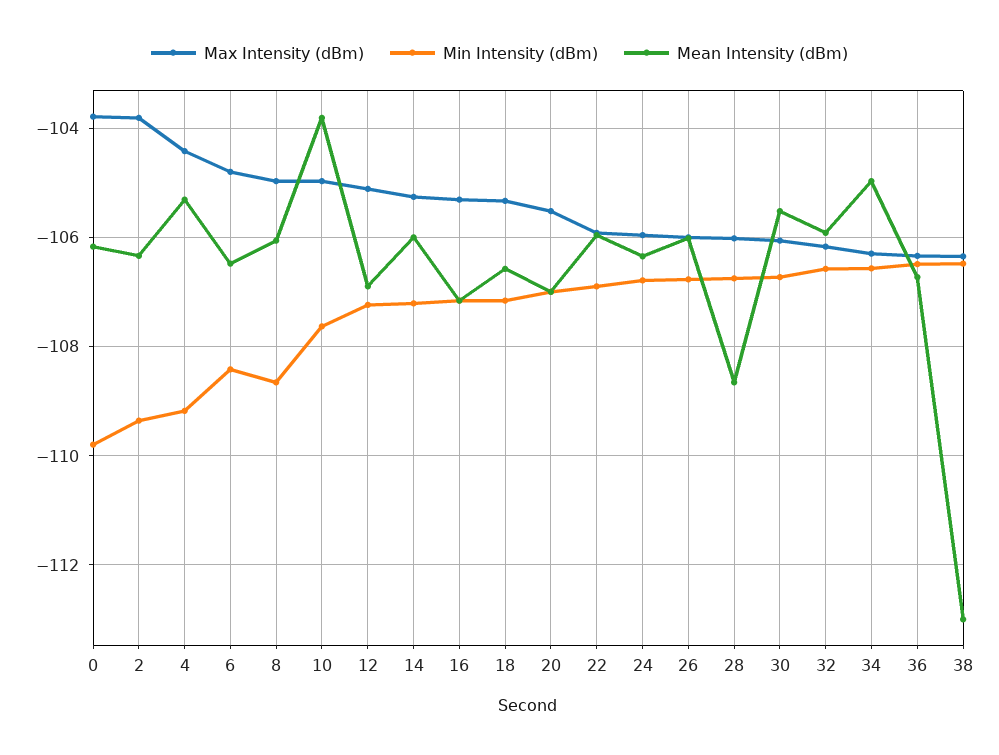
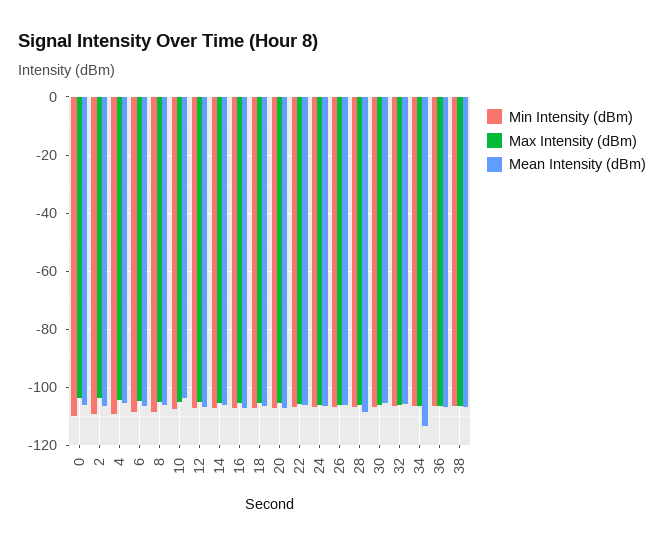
  {
    "Max Intensity (dBm)": {
      "0": -103.8,
      "2": -103.8,
      "4": -104.4,
      "6": -104.8,
      "8": -105,
      "10": -105,
      "12": -105.2,
      "14": -105.2,
      "16": -105.4,
      "18": -105.4,
      "20": -105.6,
      "22": -106,
      "24": -106,
      "26": -106,
      "28": -106,
      "30": -106,
      "32": -106.2,
      "34": -106.4,
      "36": -106.4,
      "38": -106.4
    },
    "Min Intensity (dBm)": {
      "0": -109.8,
      "2": -109.4,
      "4": -109.2,
      "6": -108.4,
      "8": -108.6,
      "10": -107.6,
      "12": -107.2,
      "14": -107.2,
      "16": -107.2,
      "18": -107.2,
      "20": -107,
      "22": -107,
      "24": -106.8,
      "26": -106.8,
      "28": -106.8,
      "30": -106.8,
      "32": -106.6,
      "34": -106.6,
      "36": -106.4,
      "38": -106.4
    },
    "Mean Intensity (dBm)": {
      "0": -106.2,
      "2": -106.4,
      "4": -105.4,
      "6": -106.4,
      "8": -106,
      "10": -103.8,
      "12": -107,
      "14": -106,
      "16": -107.2,
      "18": -106.6,
      "20": -107,
      "22": -106,
      "24": -106.4,
      "26": -106,
      "28": -108.6,
      "30": -105.6,
      "32": -106,
-     "34": -105,
+     "34": -112.5,
      "36": -106.8,
-     "38": -113
+     "38": -107.5
    }
  }

